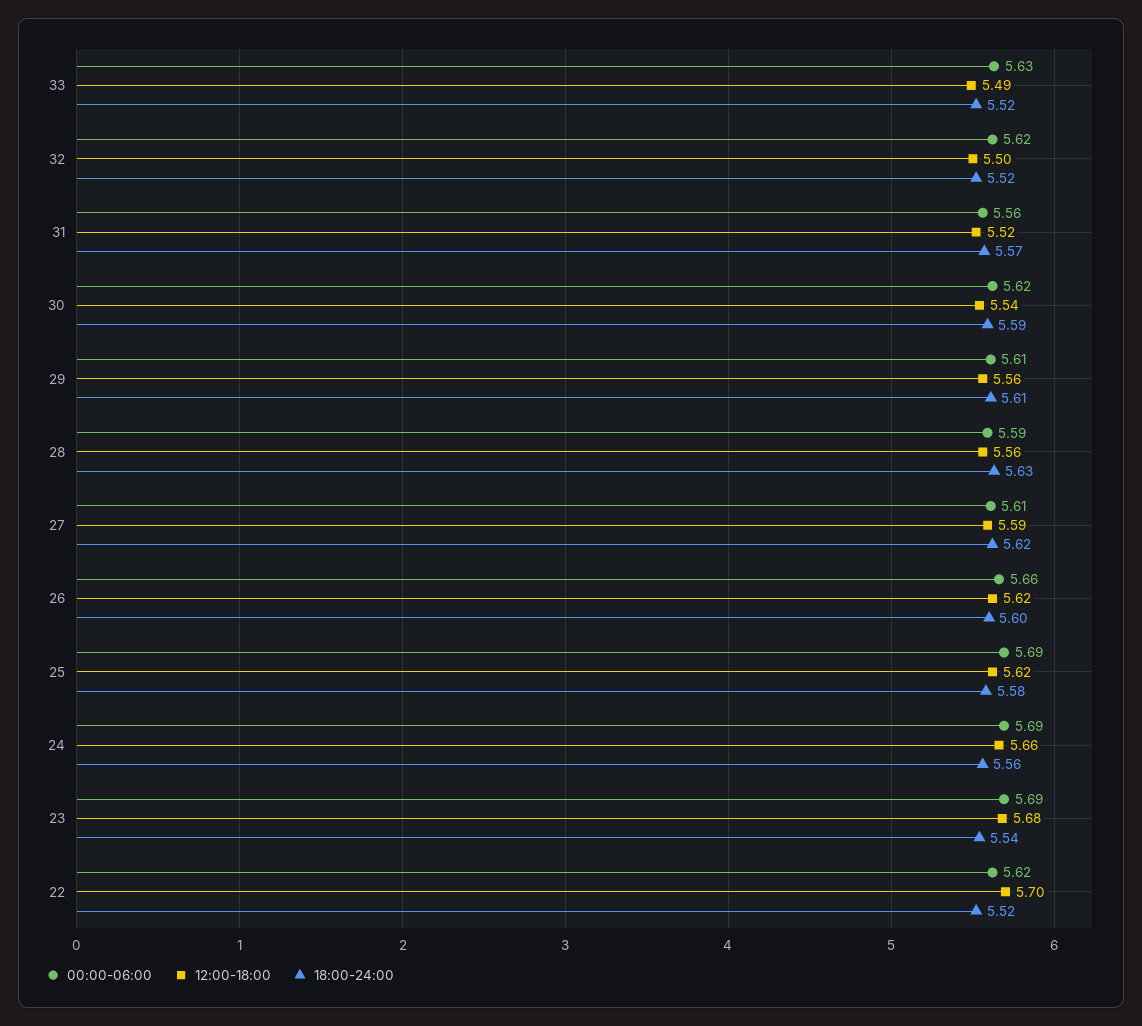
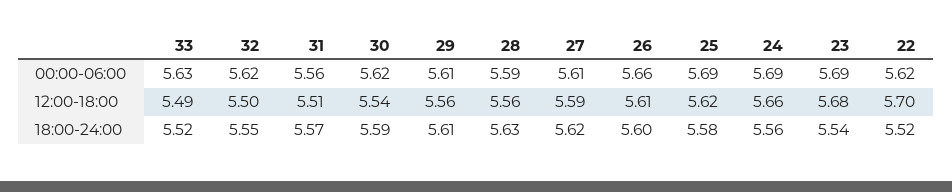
  {
    "00:00-06:00": {
      "33": 5.63,
      "32": 5.62,
      "31": 5.56,
      "30": 5.62,
      "29": 5.61,
      "28": 5.59,
      "27": 5.61,
      "26": 5.66,
      "25": 5.69,
      "24": 5.69,
      "23": 5.69,
      "22": 5.62
    },
    "12:00-18:00": {
      "33": 5.49,
      "32": 5.5,
-     "31": 5.52,
+     "31": 5.51,
      "30": 5.54,
      "29": 5.56,
      "28": 5.56,
      "27": 5.59,
-     "26": 5.62,
+     "26": 5.61,
      "25": 5.62,
      "24": 5.66,
      "23": 5.68,
      "22": 5.7
    },
    "18:00-24:00": {
      "33": 5.52,
-     "32": 5.52,
+     "32": 5.55,
      "31": 5.57,
      "30": 5.59,
      "29": 5.61,
      "28": 5.63,
      "27": 5.62,
      "26": 5.6,
      "25": 5.58,
      "24": 5.56,
      "23": 5.54,
      "22": 5.52
    }
  }

